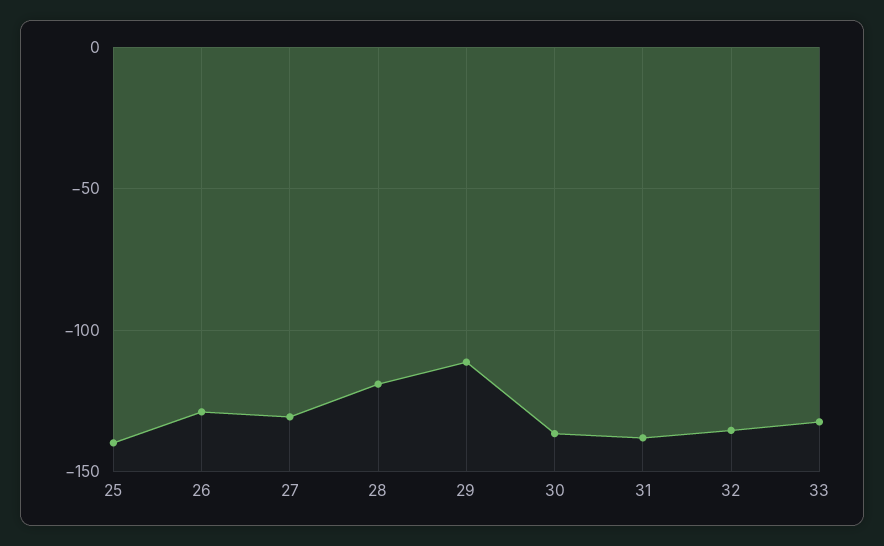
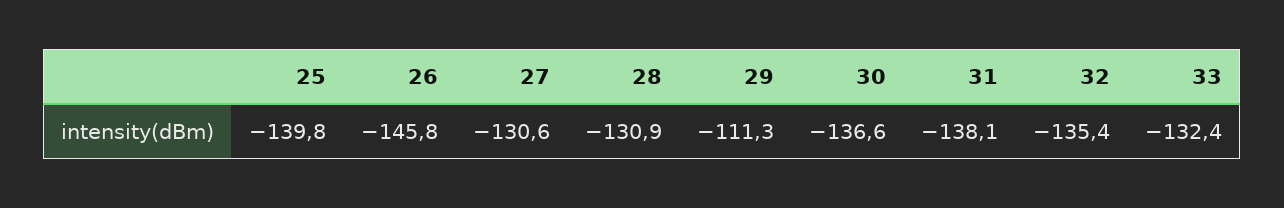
  {
    "25": -139.8,
-   "26": -130,
+   "26": -145.8,
    "27": -130.6,
-   "28": -120,
+   "28": -130.9,
    "29": -111.3,
    "30": -136.6,
    "31": -138.1,
    "32": -135.4,
    "33": -132.4
  }

